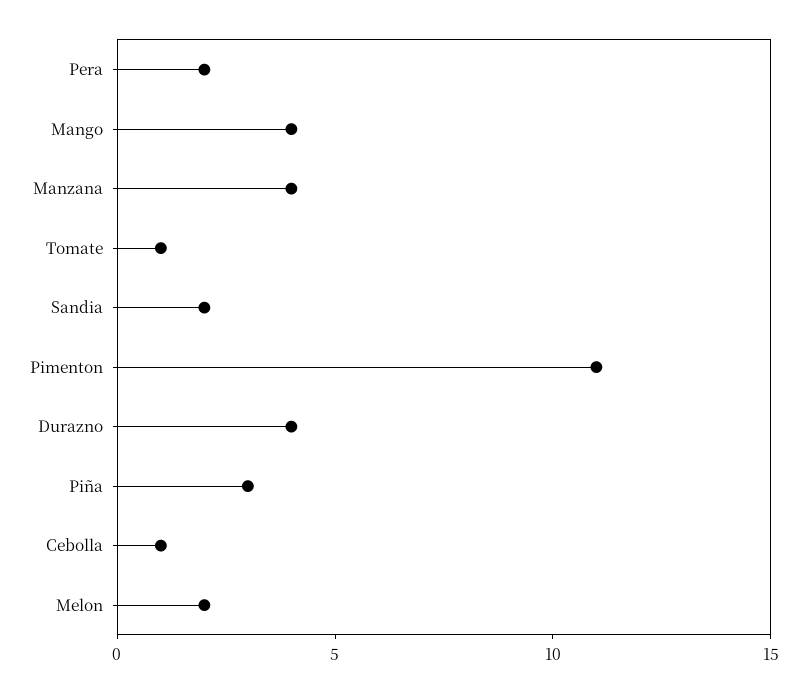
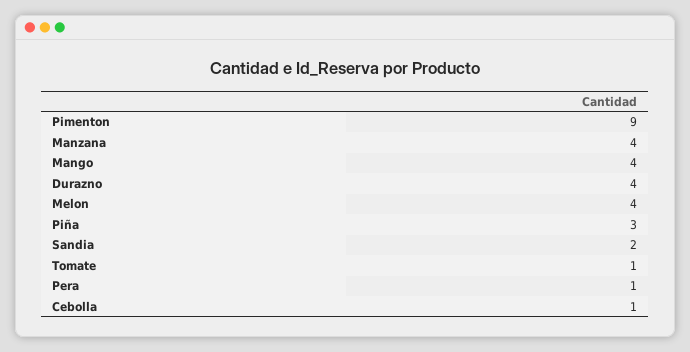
  {
-   "Pera": 2,
+   "Pera": 1,
    "Mango": 4,
    "Manzana": 4,
    "Tomate": 1,
    "Sandia": 2,
-   "Pimenton": 11,
+   "Pimenton": 9,
    "Durazno": 4,
    "Piña": 3,
    "Cebolla": 1,
-   "Melon": 2
+   "Melon": 4
  }

